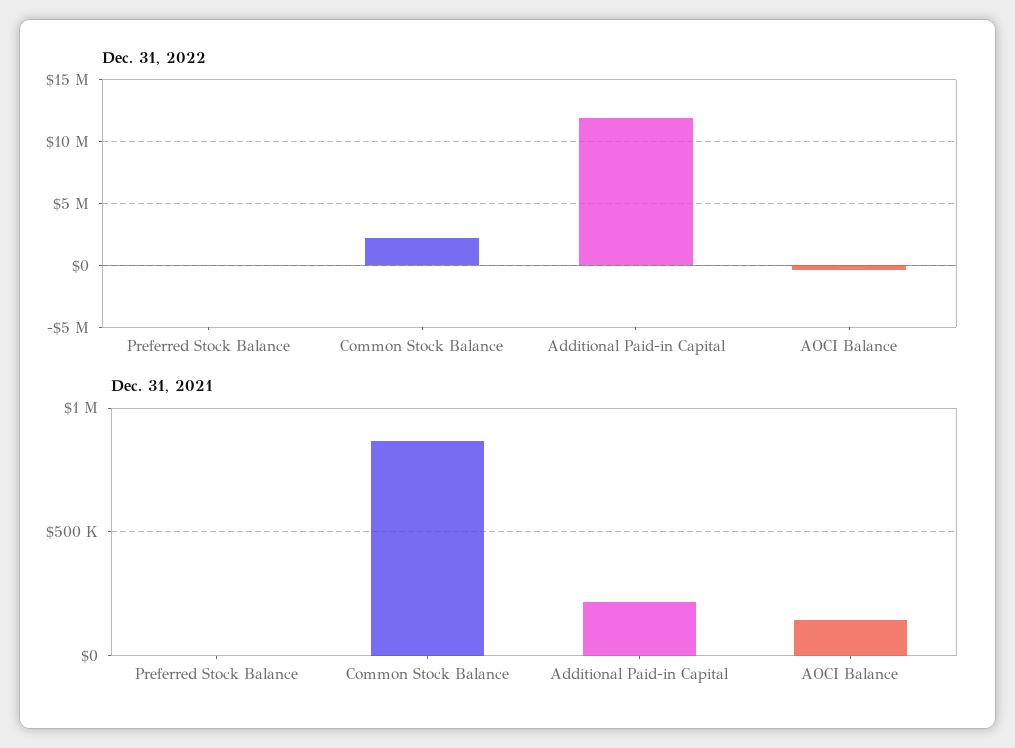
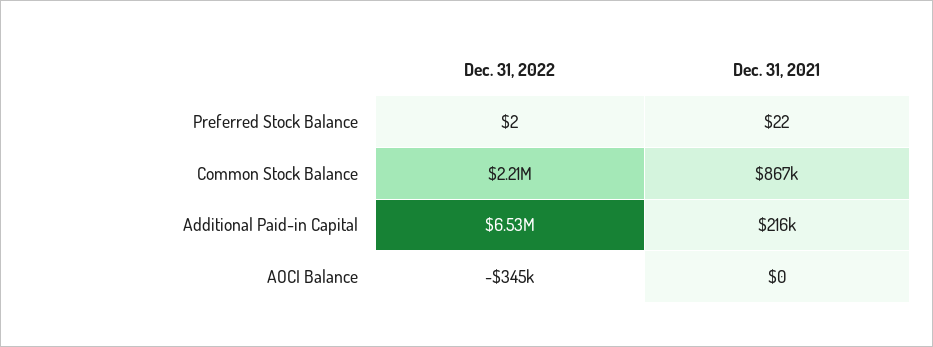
  {
    "Dec. 31, 2022": {
      "Preferred Stock Balance": 2,
      "Common Stock Balance": 2210000,
-     "Additional Paid-in Capital": 12000000,
+     "Additional Paid-in Capital": 6530000,
      "AOCI Balance": -345000
    },
    "Dec. 31, 2021": {
      "Preferred Stock Balance": 22,
      "Common Stock Balance": 867000,
      "Additional Paid-in Capital": 216000,
-     "AOCI Balance": 150000
+     "AOCI Balance": 0
    }
  }

